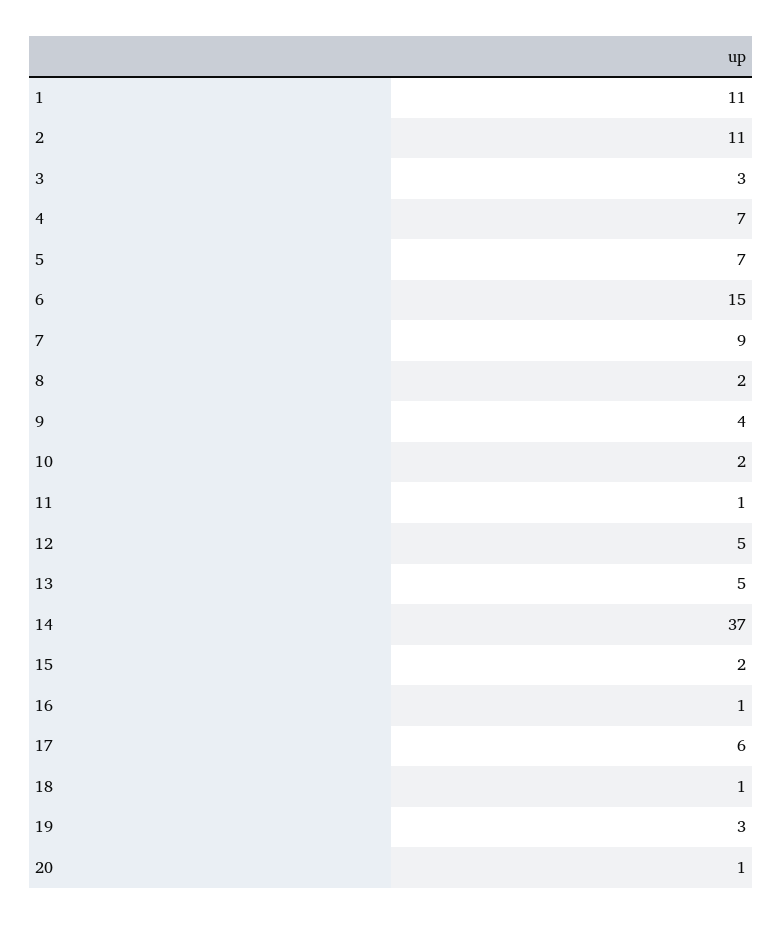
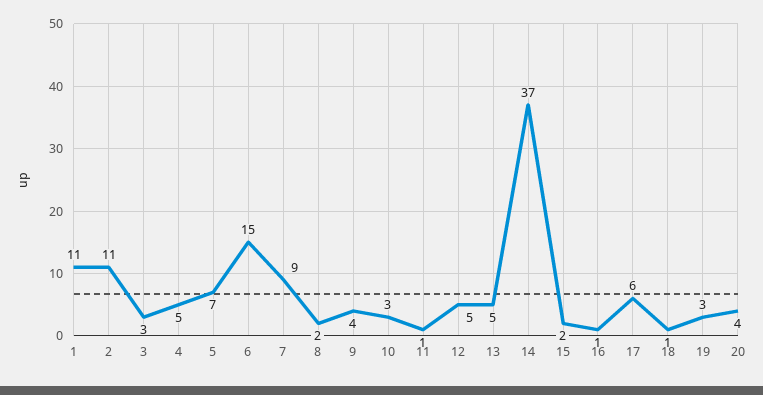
  {
    "1": 11,
    "2": 11,
    "3": 3,
-   "4": 7,
+   "4": 5,
    "5": 7,
    "6": 15,
    "7": 9,
    "8": 2,
    "9": 4,
-   "10": 2,
+   "10": 3,
    "11": 1,
    "12": 5,
    "13": 5,
    "14": 37,
    "15": 2,
    "16": 1,
    "17": 6,
    "18": 1,
    "19": 3,
-   "20": 1
+   "20": 4
  }

